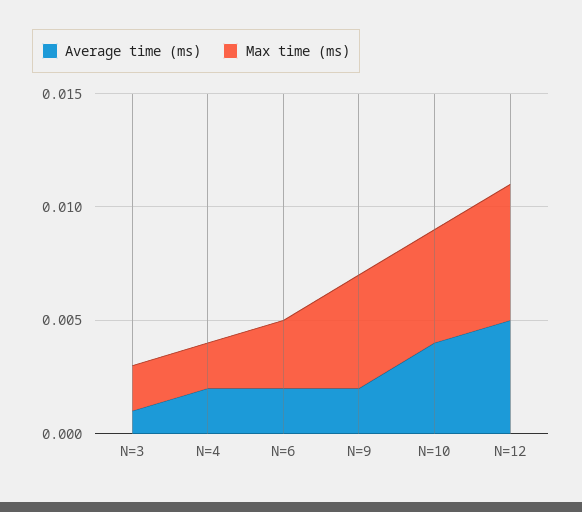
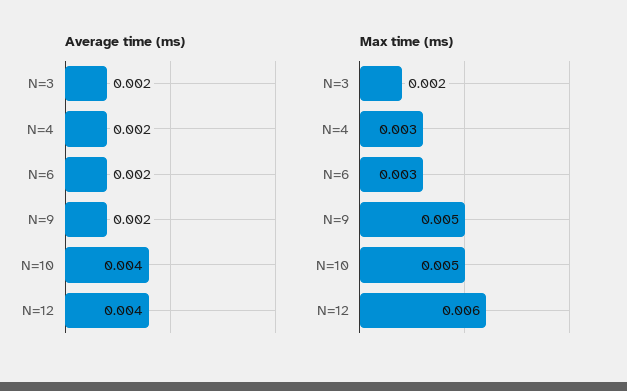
  {
    "Average time (ms)": {
-     "N=3": 0.001,
+     "N=3": 0.002,
      "N=4": 0.002,
      "N=6": 0.002,
      "N=9": 0.002,
      "N=10": 0.004,
-     "N=12": 0.005
+     "N=12": 0.004
    },
    "Max time (ms)": {
      "N=3": 0.002,
-     "N=4": 0.002,
+     "N=4": 0.003,
      "N=6": 0.003,
      "N=9": 0.005,
      "N=10": 0.005,
      "N=12": 0.006
    }
  }

